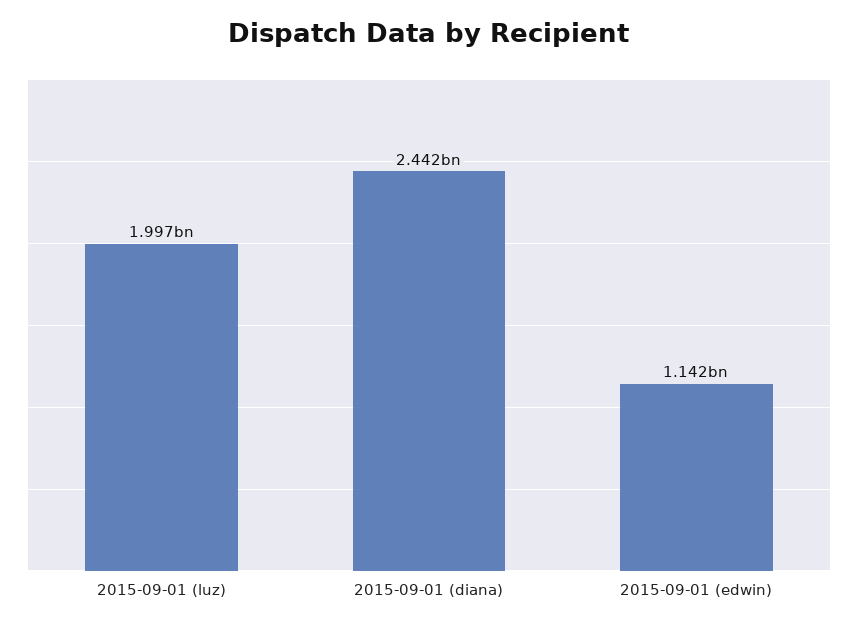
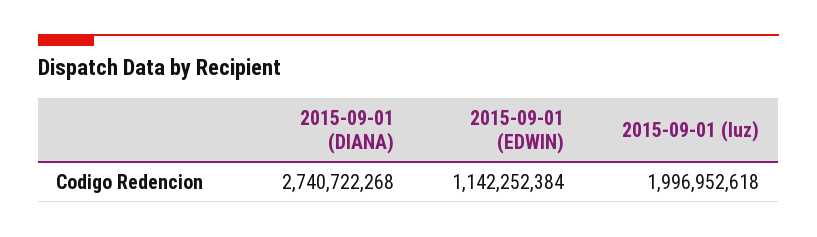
  {
    "2015-09-01 (luz)": 1996952618,
-   "2015-09-01 (diana)": 2442000000,
+   "2015-09-01 (diana)": 2740722268,
    "2015-09-01 (edwin)": 1142252384
  }

